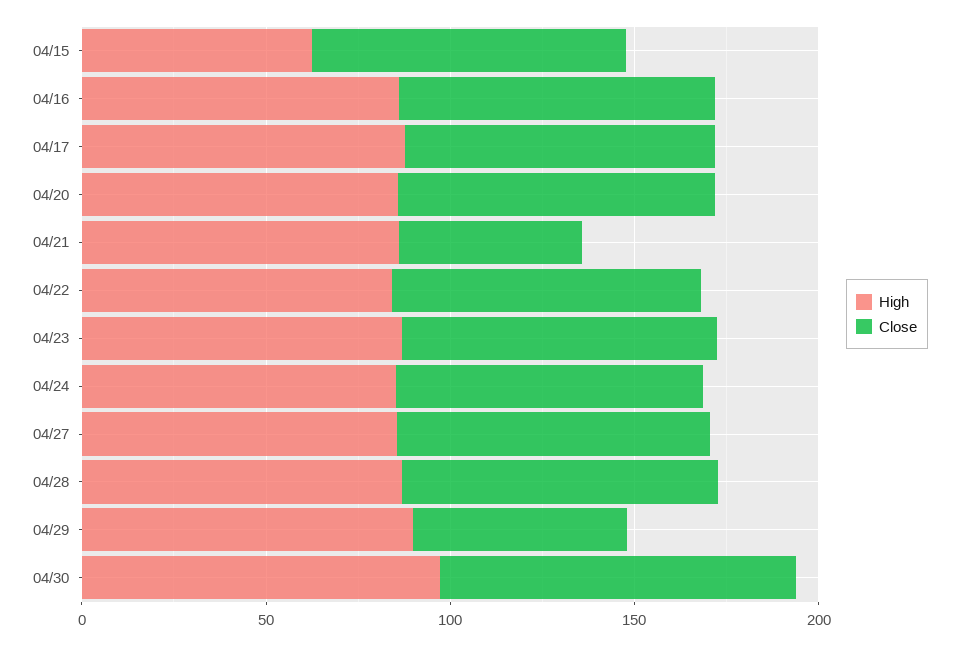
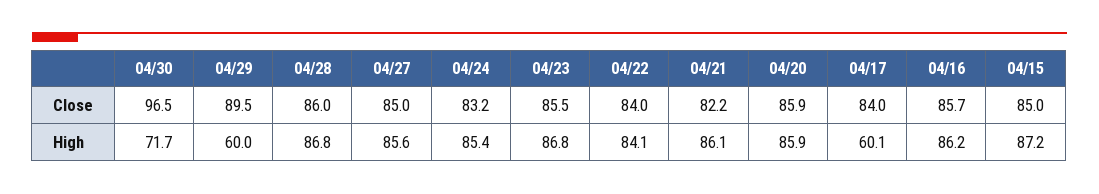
  {
    "High": {
-     "04/15": 60,
+     "04/15": 87.2,
      "04/16": 86.2,
-     "04/17": 90,
+     "04/17": 60.1,
      "04/20": 85.9,
      "04/21": 86.1,
      "04/22": 84.1,
      "04/23": 86.8,
      "04/24": 85.4,
      "04/27": 85.6,
      "04/28": 86.8,
-     "04/29": 90,
+     "04/29": 60,
-     "04/30": 100
+     "04/30": 71.7
    },
    "Close": {
      "04/15": 85,
      "04/16": 85.7,
      "04/17": 84,
      "04/20": 85.9,
-     "04/21": 50,
+     "04/21": 82.2,
      "04/22": 84,
      "04/23": 85.5,
      "04/24": 83.2,
      "04/27": 85,
      "04/28": 86,
-     "04/29": 60,
+     "04/29": 89.5,
      "04/30": 96.5
    }
  }

